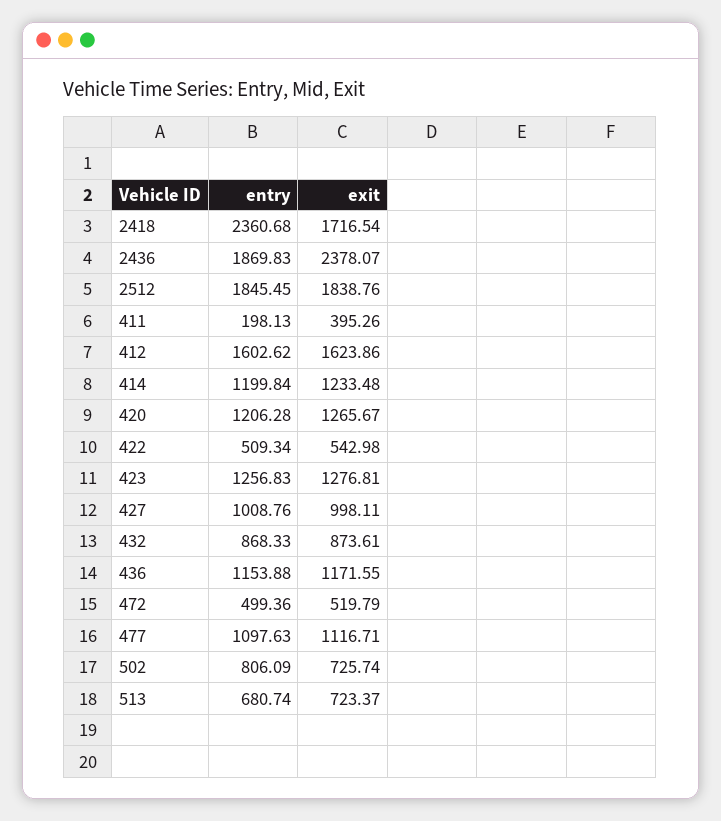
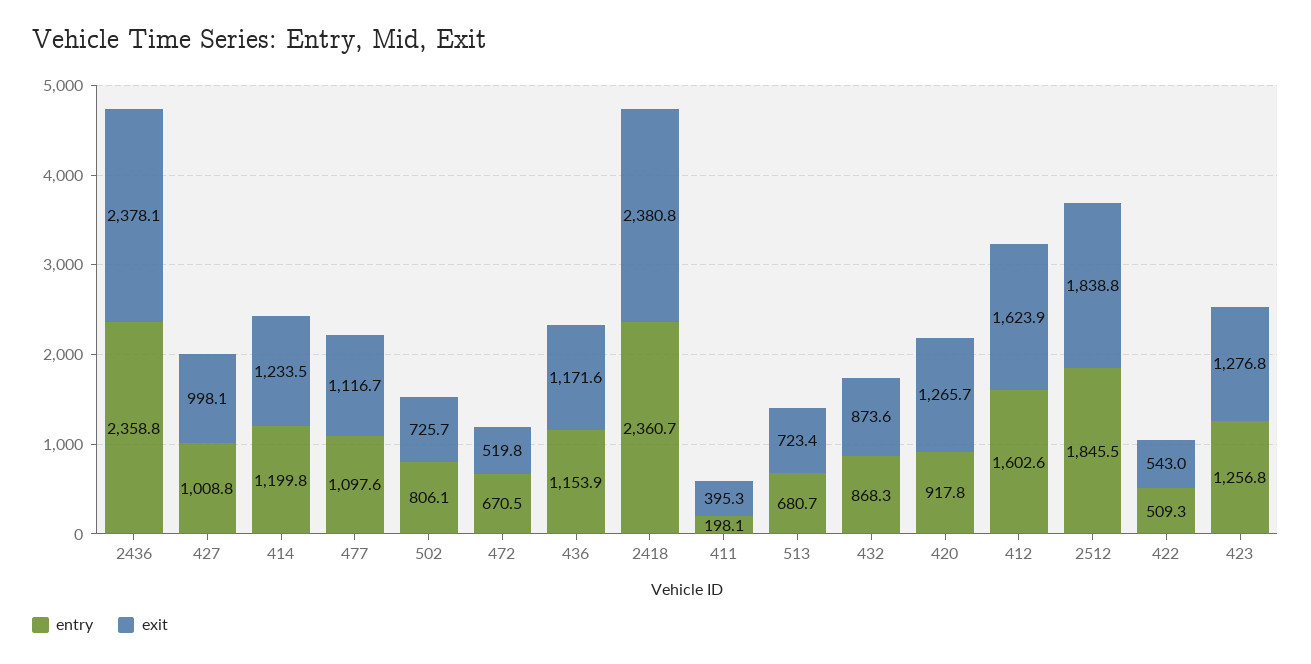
  {
    "entry": {
      "2418": 2360.68,
-     "2436": 1869.83,
+     "2436": 2358.8,
      "2512": 1845.45,
      "411": 198.13,
      "412": 1602.62,
      "414": 1199.84,
-     "420": 1206.28,
+     "420": 917.8,
      "422": 509.34,
      "423": 1256.83,
      "427": 1008.76,
      "432": 868.33,
      "436": 1153.88,
-     "472": 499.36,
+     "472": 670.5,
      "477": 1097.63,
      "502": 806.09,
      "513": 680.74
    },
    "exit": {
-     "2418": 1716.54,
+     "2418": 2380.8,
      "2436": 2378.07,
      "2512": 1838.76,
      "411": 395.26,
      "412": 1623.86,
      "414": 1233.48,
      "420": 1265.67,
      "422": 542.98,
      "423": 1276.81,
      "427": 998.11,
      "432": 873.61,
      "436": 1171.55,
      "472": 519.79,
      "477": 1116.71,
      "502": 725.74,
      "513": 723.37
    }
  }

